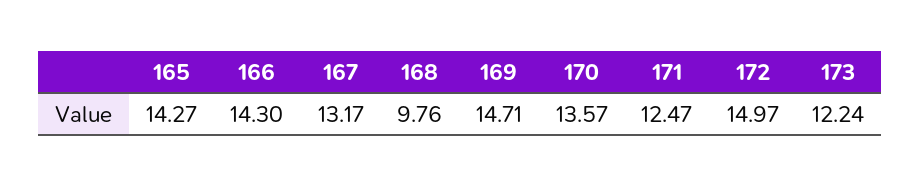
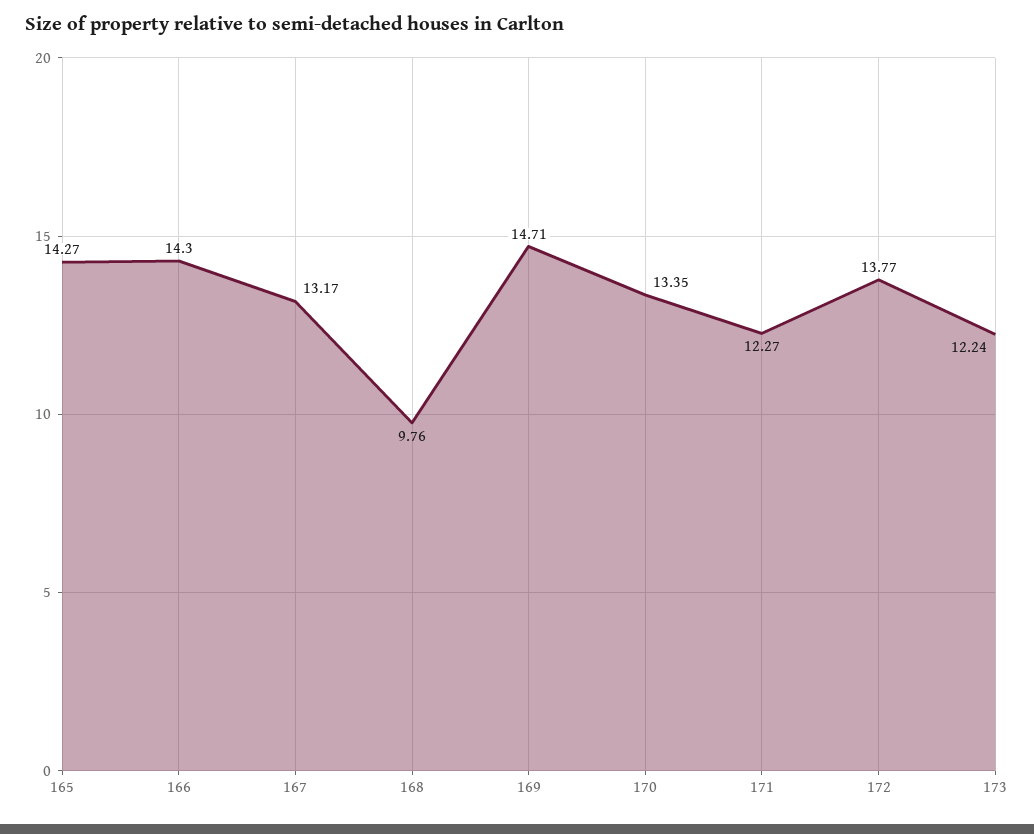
  {
    "165": 14.27,
    "166": 14.3,
    "167": 13.17,
    "168": 9.76,
    "169": 14.71,
-   "170": 13.57,
+   "170": 13.35,
-   "171": 12.47,
+   "171": 12.27,
-   "172": 14.97,
+   "172": 13.77,
    "173": 12.24
  }

